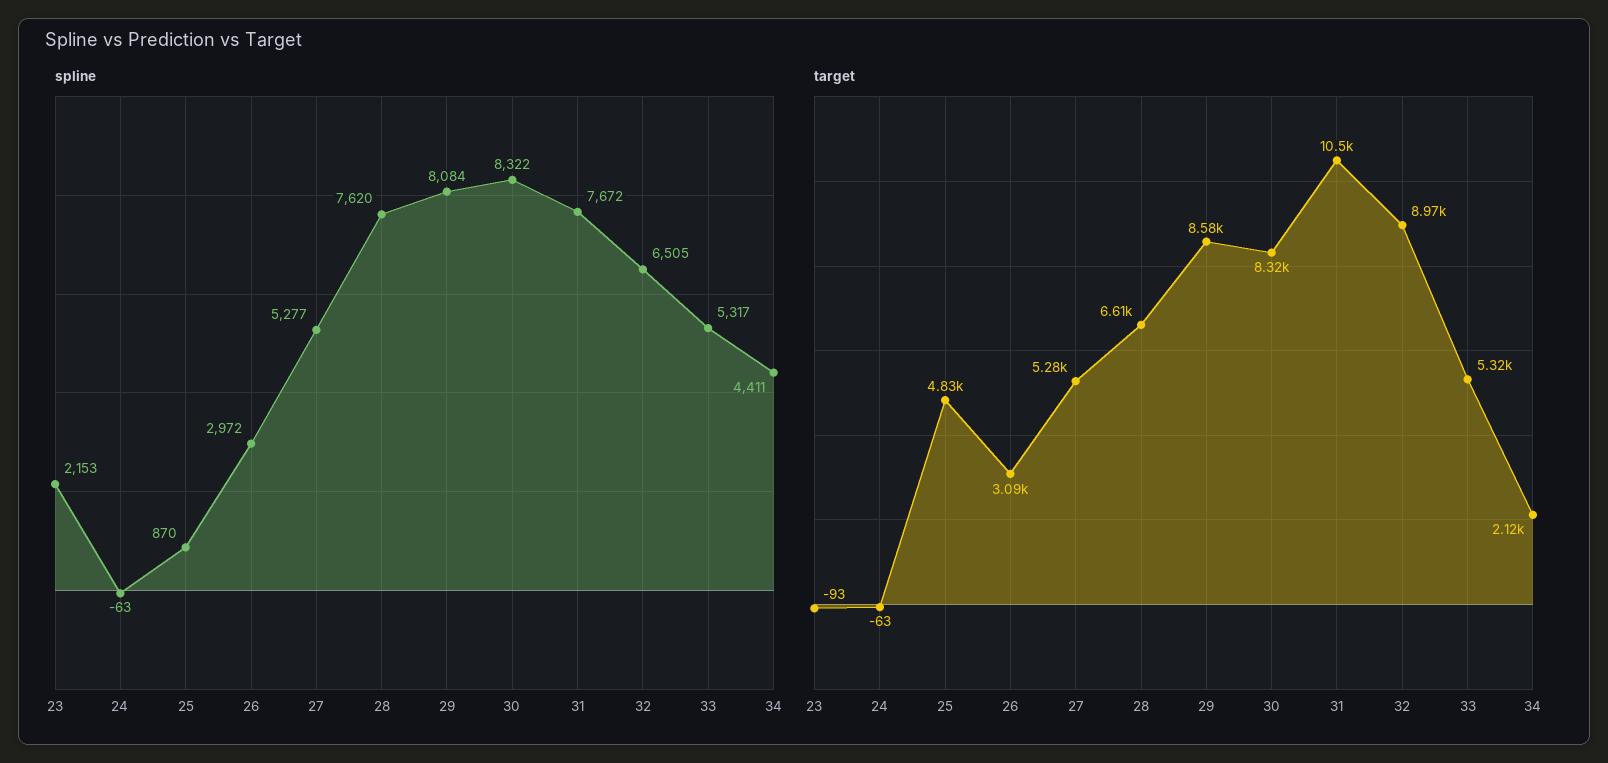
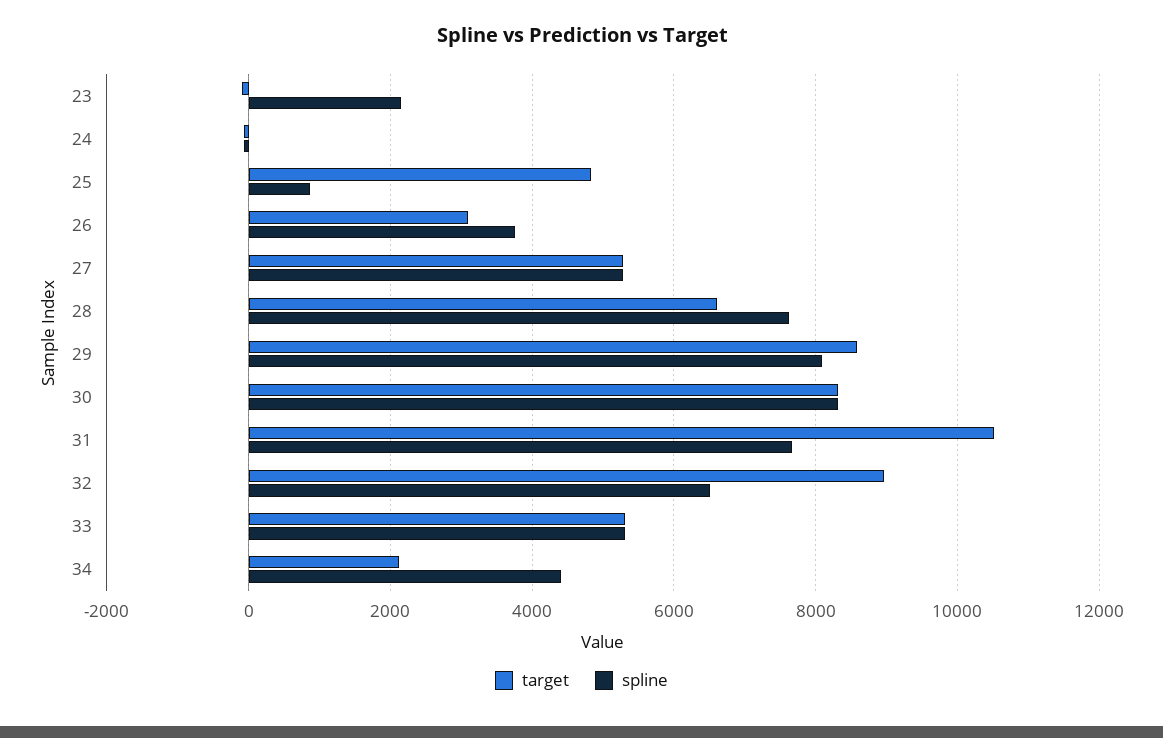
  {
    "spline": {
      "23": 2153,
      "24": -63,
      "25": 870,
-     "26": 2972,
+     "26": 3800,
      "27": 5277,
      "28": 7620,
      "29": 8084,
      "30": 8322,
      "31": 7672,
      "32": 6505,
      "33": 5317,
      "34": 4411
    },
    "target": {
      "23": -93,
      "24": -63,
      "25": 4830,
      "26": 3090,
      "27": 5280,
      "28": 6610,
      "29": 8580,
      "30": 8320,
      "31": 10500,
      "32": 8970,
      "33": 5320,
      "34": 2120
    }
  }

